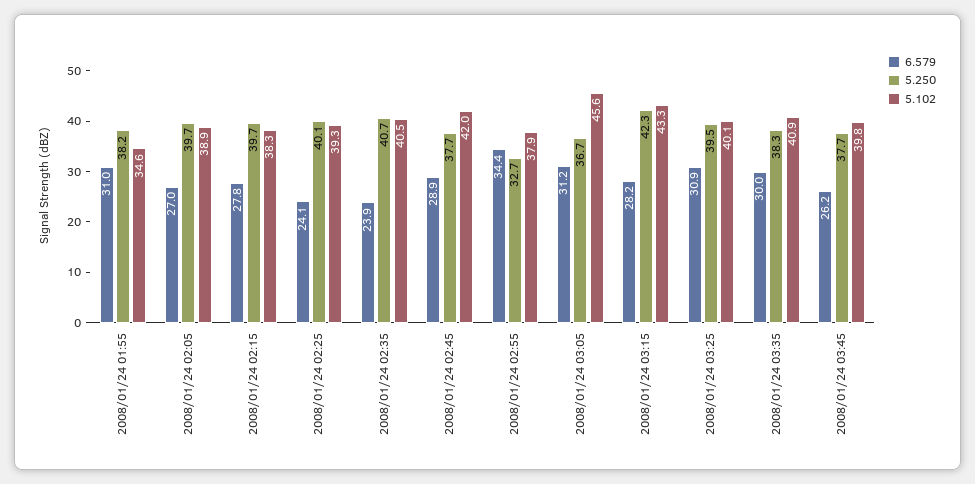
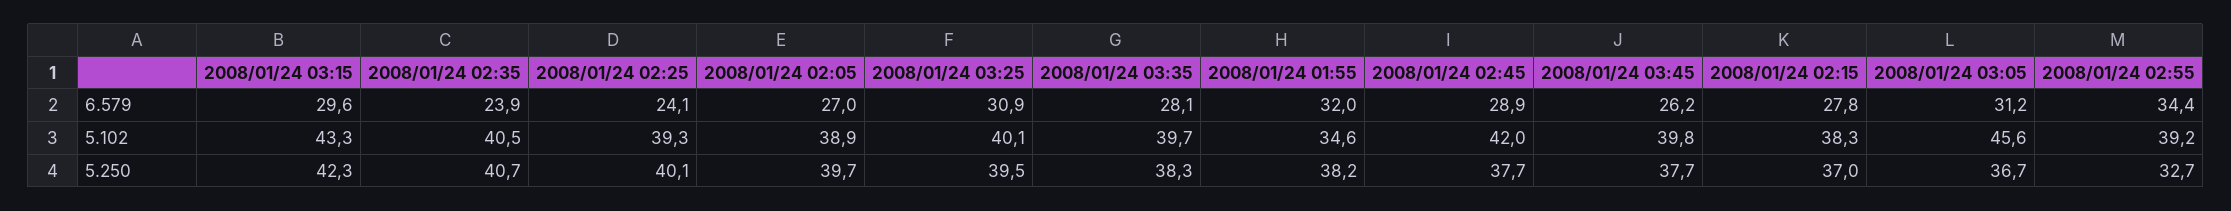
  {
    "6.579": {
-     "2008/01/24 01:55": 31,
+     "2008/01/24 01:55": 32,
      "2008/01/24 02:05": 27,
      "2008/01/24 02:15": 27.8,
      "2008/01/24 02:25": 24.1,
      "2008/01/24 02:35": 23.9,
      "2008/01/24 02:45": 28.9,
      "2008/01/24 02:55": 34.4,
      "2008/01/24 03:05": 31.2,
-     "2008/01/24 03:15": 28.2,
+     "2008/01/24 03:15": 29.6,
      "2008/01/24 03:25": 30.9,
-     "2008/01/24 03:35": 30,
+     "2008/01/24 03:35": 28.1,
      "2008/01/24 03:45": 26.2
    },
    "5.250": {
      "2008/01/24 01:55": 38.2,
      "2008/01/24 02:05": 39.7,
-     "2008/01/24 02:15": 39.7,
+     "2008/01/24 02:15": 37,
      "2008/01/24 02:25": 40.1,
      "2008/01/24 02:35": 40.7,
      "2008/01/24 02:45": 37.7,
      "2008/01/24 02:55": 32.7,
      "2008/01/24 03:05": 36.7,
      "2008/01/24 03:15": 42.3,
      "2008/01/24 03:25": 39.5,
      "2008/01/24 03:35": 38.3,
      "2008/01/24 03:45": 37.7
    },
    "5.102": {
      "2008/01/24 01:55": 34.6,
      "2008/01/24 02:05": 38.9,
      "2008/01/24 02:15": 38.3,
      "2008/01/24 02:25": 39.3,
      "2008/01/24 02:35": 40.5,
      "2008/01/24 02:45": 42,
-     "2008/01/24 02:55": 37.9,
+     "2008/01/24 02:55": 39.2,
      "2008/01/24 03:05": 45.6,
      "2008/01/24 03:15": 43.3,
      "2008/01/24 03:25": 40.1,
-     "2008/01/24 03:35": 40.9,
+     "2008/01/24 03:35": 39.7,
      "2008/01/24 03:45": 39.8
    }
  }

